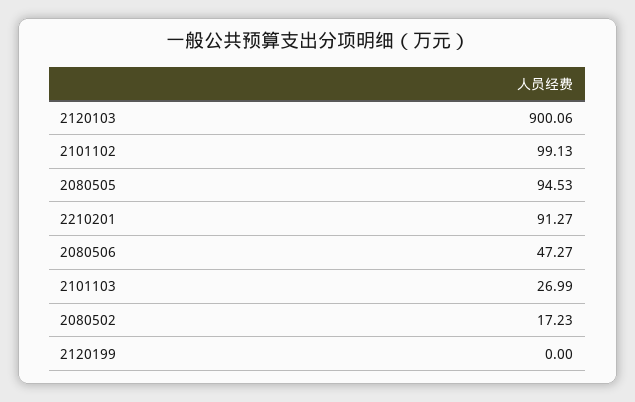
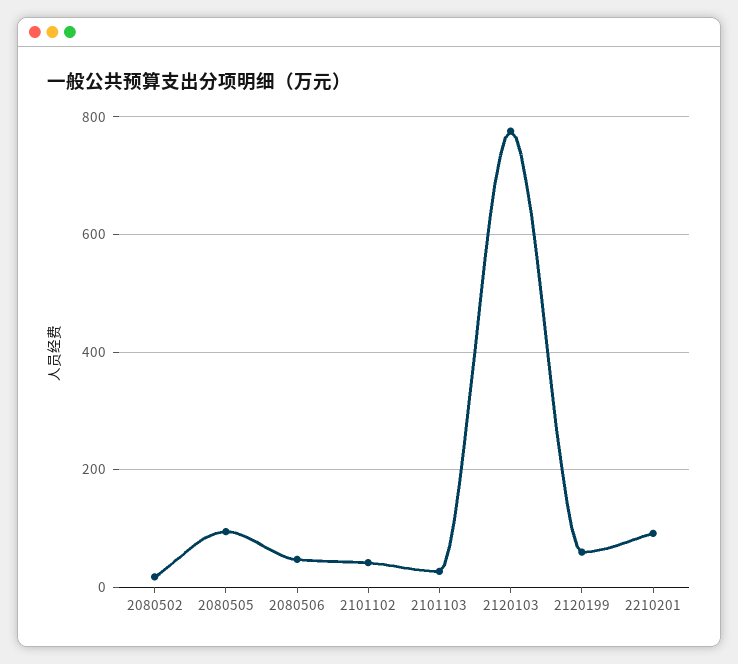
  {
-   "2120103": 900.06,
+   "2120103": 780,
-   "2101102": 99.13,
+   "2101102": 40,
    "2080505": 94.53,
    "2210201": 91.27,
    "2080506": 47.27,
    "2101103": 26.99,
    "2080502": 17.23,
-   "2120199": 0
+   "2120199": 60
  }

